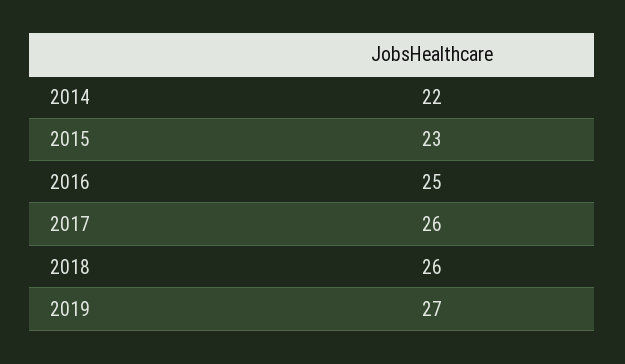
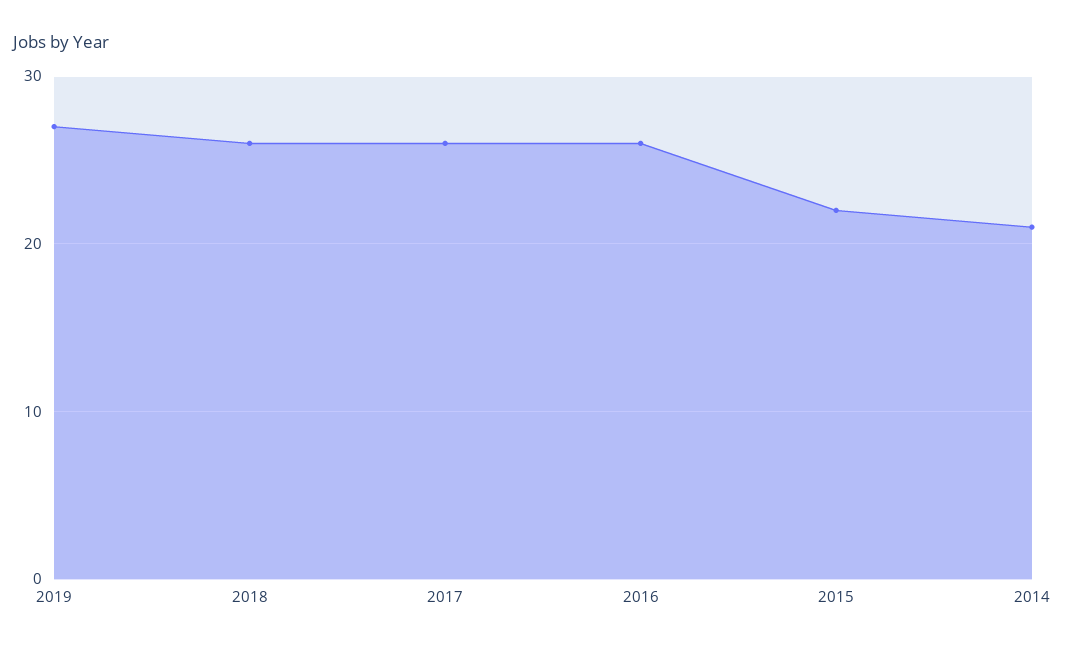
  {
-   "2014": 22,
+   "2014": 21,
-   "2015": 23,
+   "2015": 22,
-   "2016": 25,
+   "2016": 26,
    "2017": 26,
    "2018": 26,
    "2019": 27
  }

